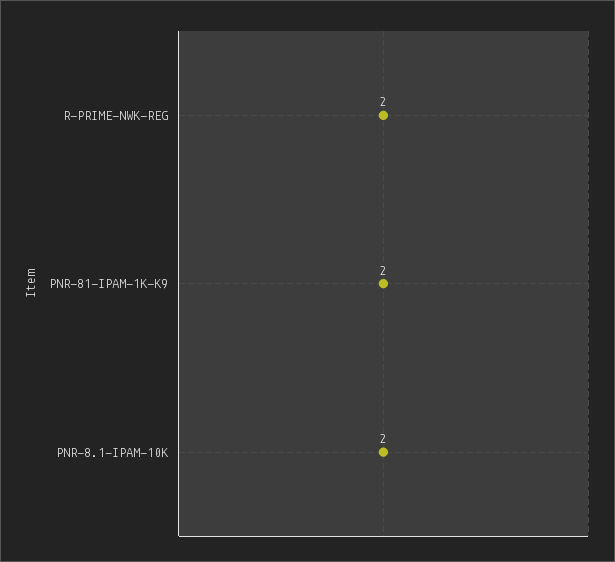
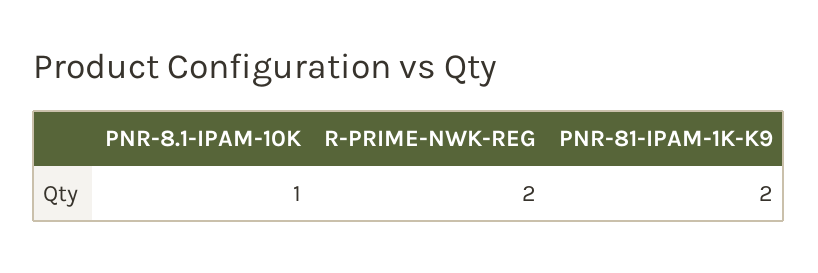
  {
    "R-PRIME-NWK-REG": 2,
    "PNR-81-IPAM-1K-K9": 2,
-   "PNR-8.1-IPAM-10K": 2
+   "PNR-8.1-IPAM-10K": 1
  }

